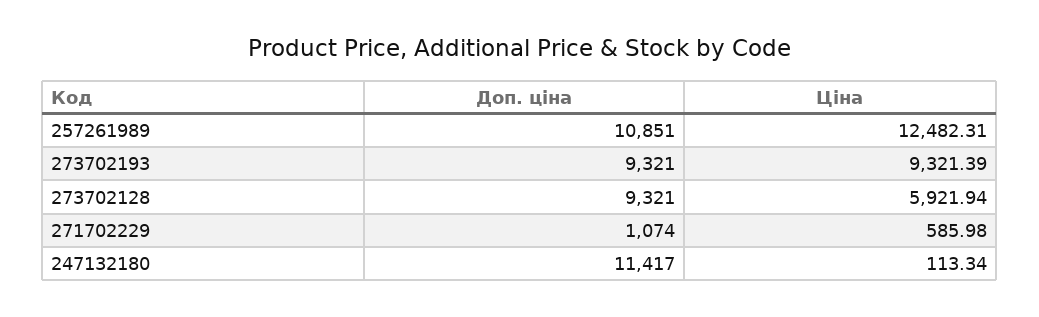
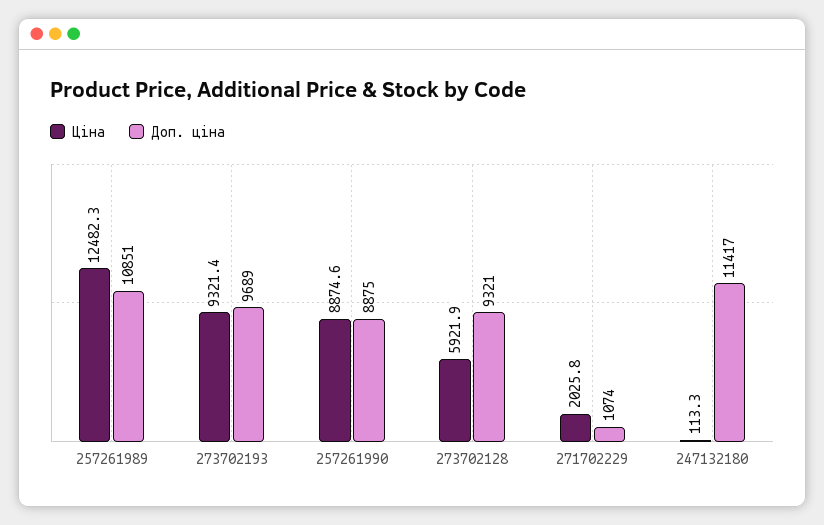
  {
    "Доп. ціна": {
      "257261989": 10851,
-     "273702193": 9321,
+     "273702193": 9689,
      "273702128": 9321,
      "271702229": 1074,
-     "247132180": 11417
+     "247132180": 11417,
+     "257261990": 8875
    },
    "Ціна": {
      "257261989": 12482.31,
      "273702193": 9321.39,
      "273702128": 5921.94,
-     "271702229": 585.98,
+     "271702229": 2025.8,
-     "247132180": 113.34
+     "247132180": 113.34,
+     "257261990": 8874.6
    }
  }

